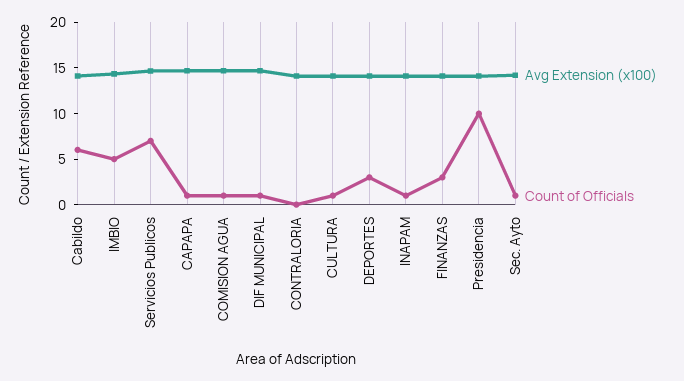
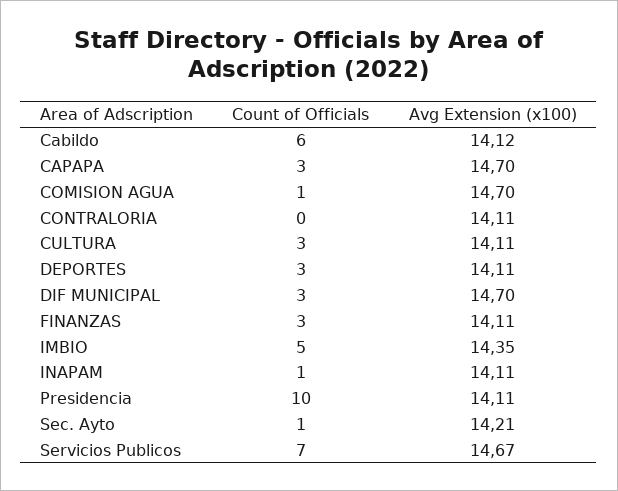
  {
    "Avg Extension (x100)": {
      "Cabildo": 14.12,
      "IMBIO": 14.35,
      "Servicios Publicos": 14.67,
      "CAPAPA": 14.7,
      "COMISION AGUA": 14.7,
      "DIF MUNICIPAL": 14.7,
      "CONTRALORIA": 14.11,
      "CULTURA": 14.11,
      "DEPORTES": 14.11,
      "INAPAM": 14.11,
      "FINANZAS": 14.11,
      "Presidencia": 14.11,
      "Sec. Ayto": 14.21
    },
    "Count of Officials": {
      "Cabildo": 6,
      "IMBIO": 5,
      "Servicios Publicos": 7,
-     "CAPAPA": 1,
+     "CAPAPA": 3,
      "COMISION AGUA": 1,
-     "DIF MUNICIPAL": 1,
+     "DIF MUNICIPAL": 3,
      "CONTRALORIA": 0,
-     "CULTURA": 1,
+     "CULTURA": 3,
      "DEPORTES": 3,
      "INAPAM": 1,
      "FINANZAS": 3,
      "Presidencia": 10,
      "Sec. Ayto": 1
    }
  }

